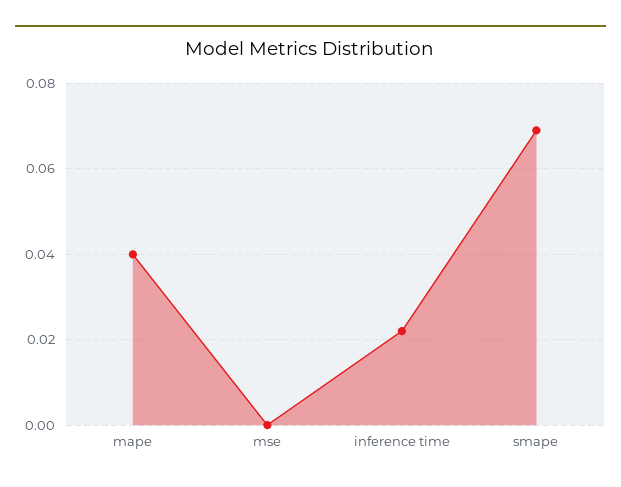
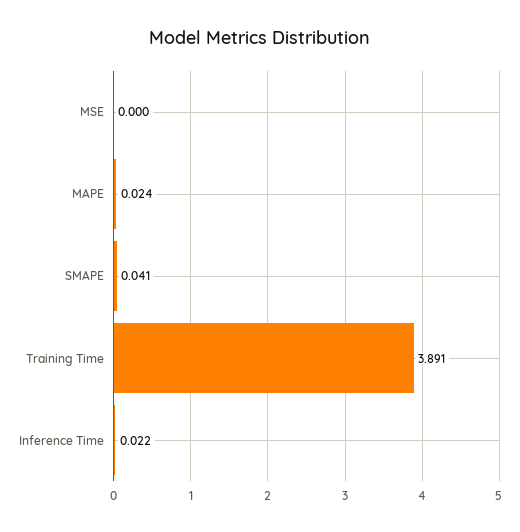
  {
-   "mape": 0.04,
+   "mape": 0.024,
    "mse": 0,
    "inference time": 0.022,
-   "smape": 0.07
+   "smape": 0.041,
+   "Training Time": 3.891
  }

